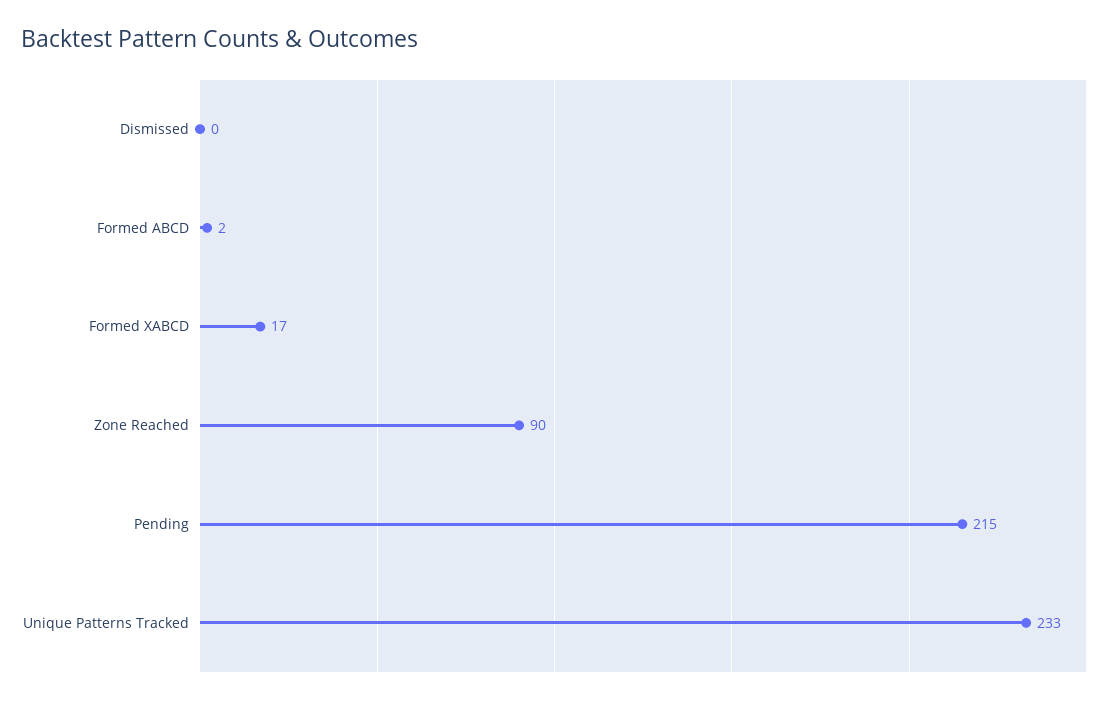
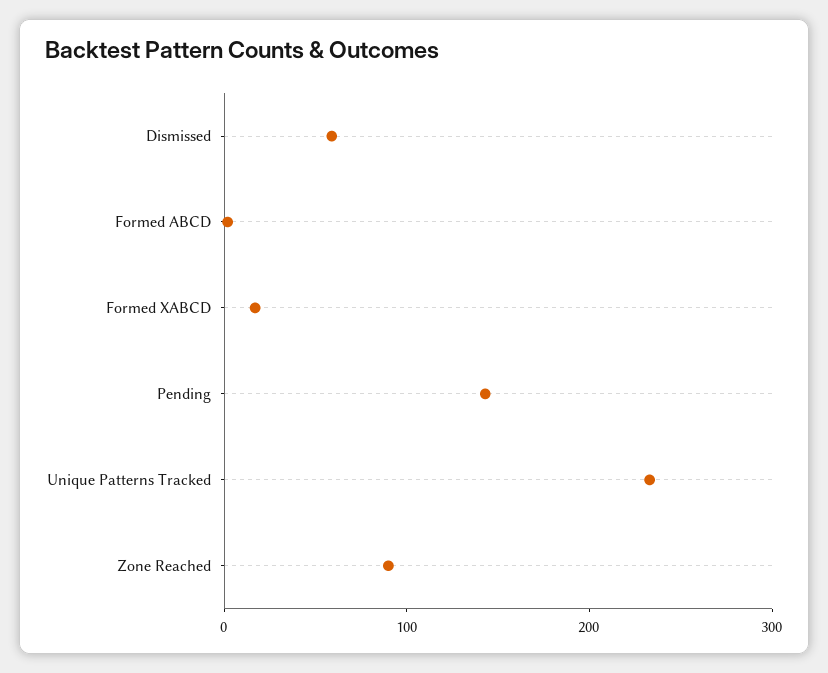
  {
-   "Dismissed": 0,
+   "Dismissed": 60,
    "Formed ABCD": 2,
    "Formed XABCD": 17,
    "Zone Reached": 90,
-   "Pending": 215,
+   "Pending": 140,
    "Unique Patterns Tracked": 233
  }

